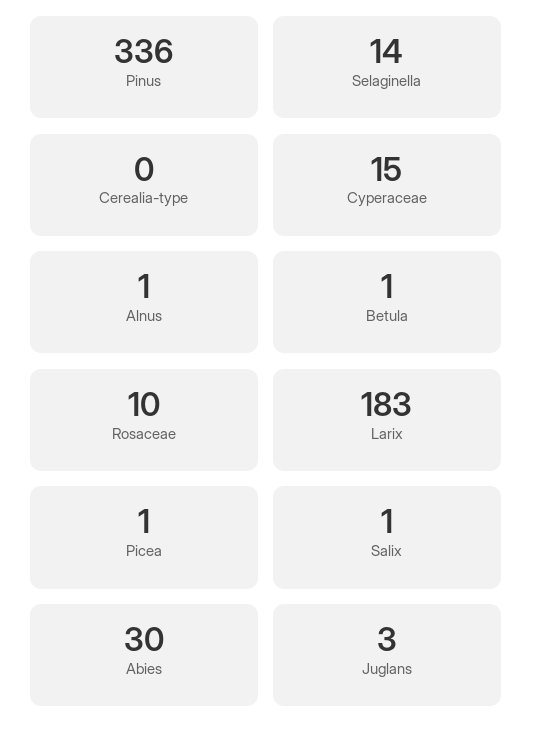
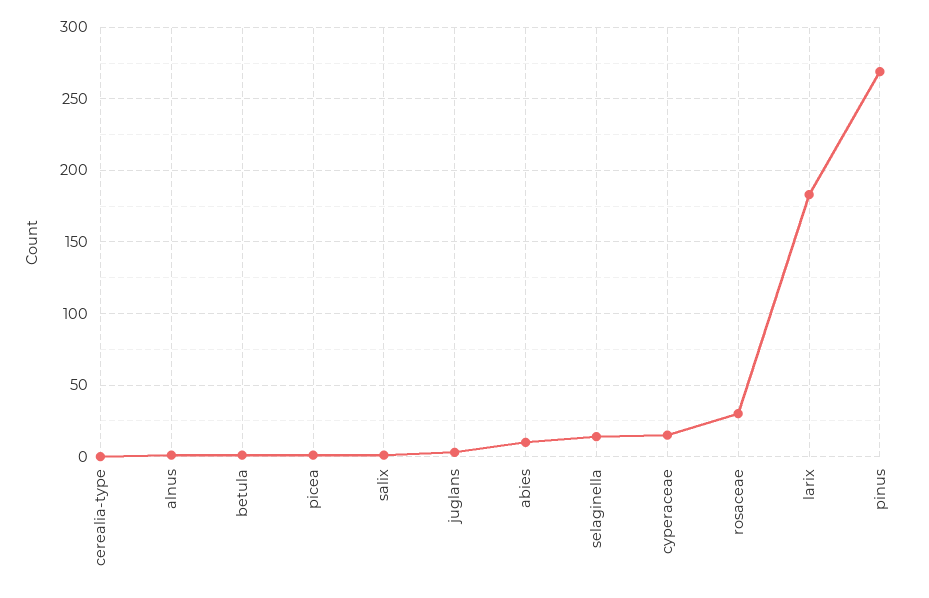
  {
-   "Pinus": 336,
+   "Pinus": 270,
    "Selaginella": 14,
    "Cerealia-type": 0,
    "Cyperaceae": 15,
    "Alnus": 1,
    "Betula": 1,
-   "Rosaceae": 10,
+   "Rosaceae": 30,
    "Larix": 183,
    "Picea": 1,
    "Salix": 1,
-   "Abies": 30,
+   "Abies": 10,
    "Juglans": 3
  }

